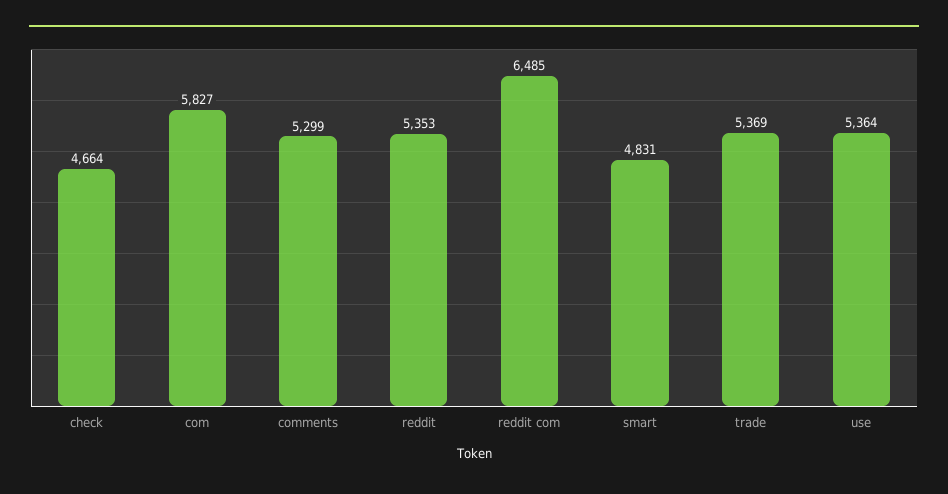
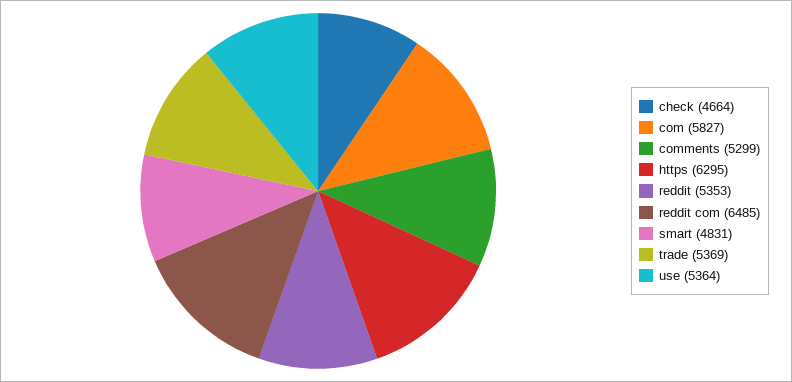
  {
    "check": 4664,
    "com": 5827,
    "comments": 5299,
    "reddit": 5353,
    "reddit com": 6485,
    "smart": 4831,
    "trade": 5369,
-   "use": 5364
+   "use": 5364,
+   "https": 6295
  }

